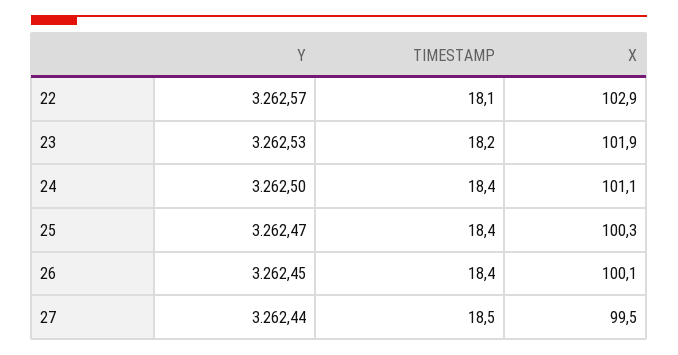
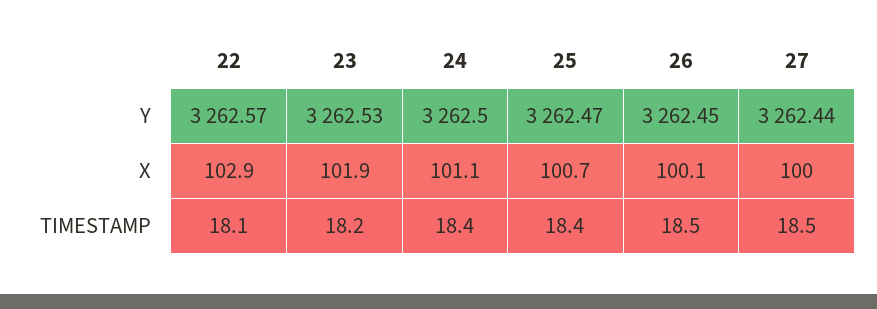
  {
    "Y": {
      "22": 3262.57,
      "23": 3262.53,
      "24": 3262.5,
      "25": 3262.47,
      "26": 3262.45,
      "27": 3262.44
    },
    "TIMESTAMP": {
      "22": 18.1,
      "23": 18.2,
      "24": 18.4,
      "25": 18.4,
-     "26": 18.4,
+     "26": 18.5,
      "27": 18.5
    },
    "X": {
      "22": 102.9,
      "23": 101.9,
      "24": 101.1,
-     "25": 100.3,
+     "25": 100.7,
      "26": 100.1,
-     "27": 99.5
+     "27": 100
    }
  }

